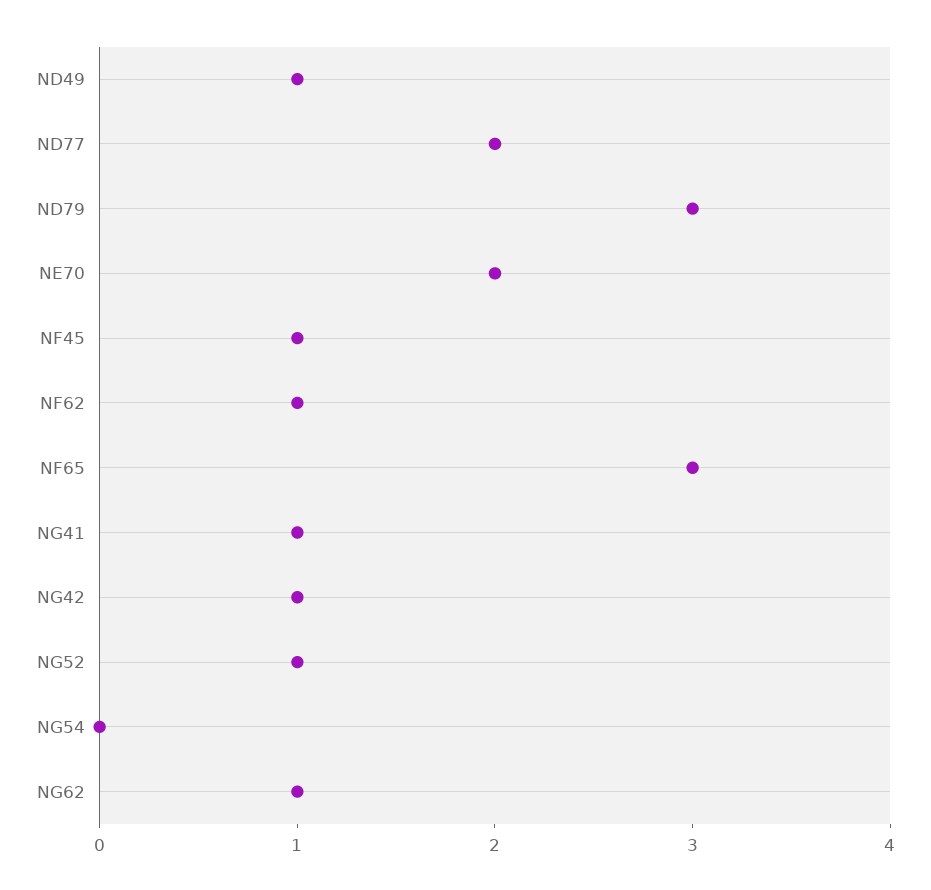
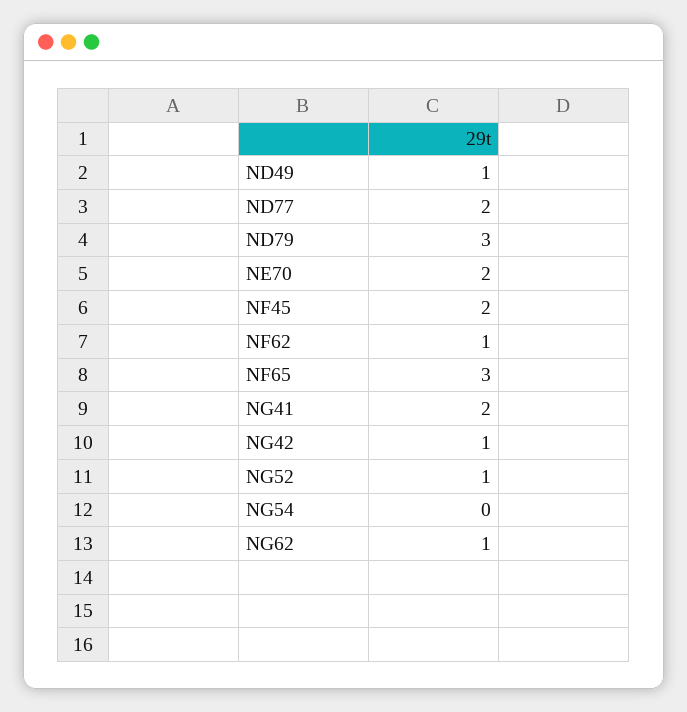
  {
    "ND49": 1,
    "ND77": 2,
    "ND79": 3,
    "NE70": 2,
-   "NF45": 1,
+   "NF45": 2,
    "NF62": 1,
    "NF65": 3,
-   "NG41": 1,
+   "NG41": 2,
    "NG42": 1,
    "NG52": 1,
    "NG54": 0,
    "NG62": 1
  }

